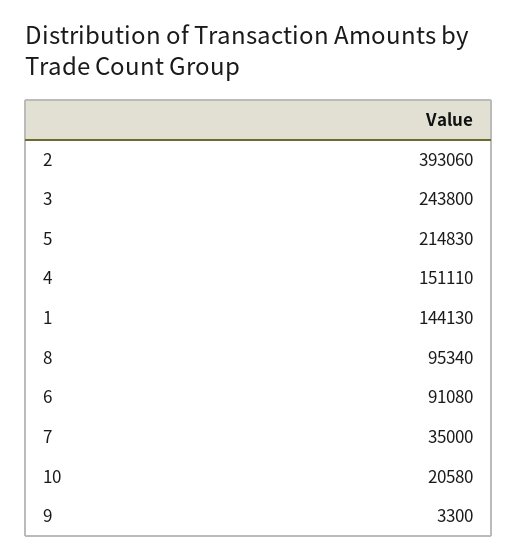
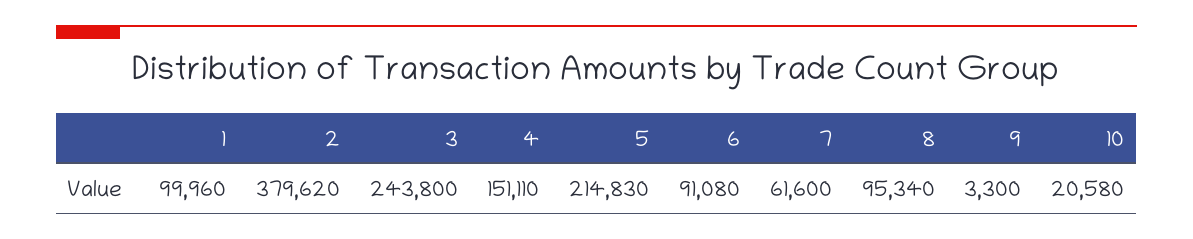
  {
-   "2": 393060,
+   "2": 379620,
    "3": 243800,
    "5": 214830,
    "4": 151110,
-   "1": 144130,
+   "1": 99960,
    "8": 95340,
    "6": 91080,
-   "7": 35000,
+   "7": 61600,
    "10": 20580,
    "9": 3300
  }

